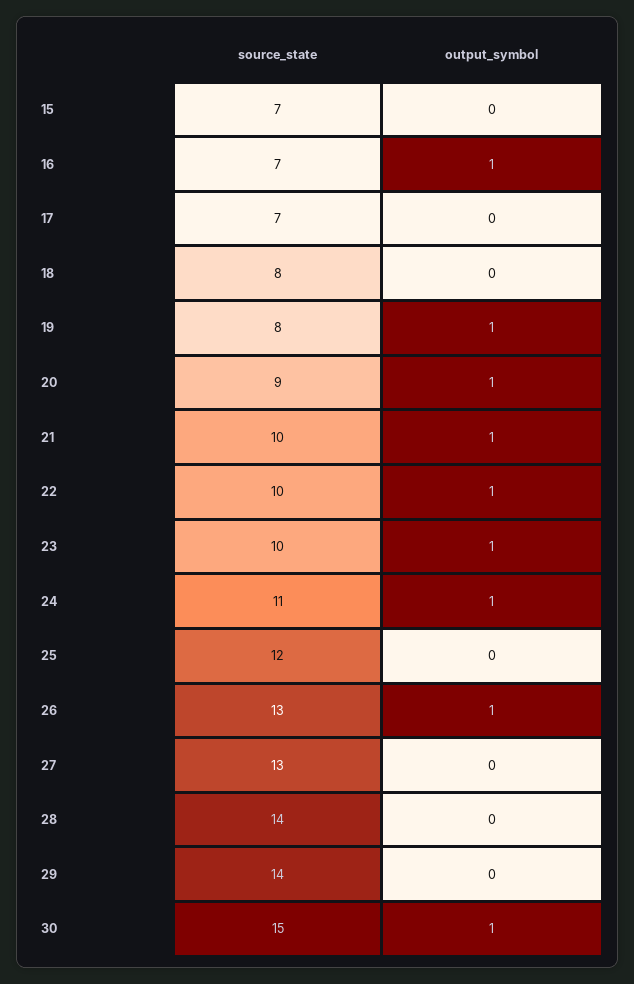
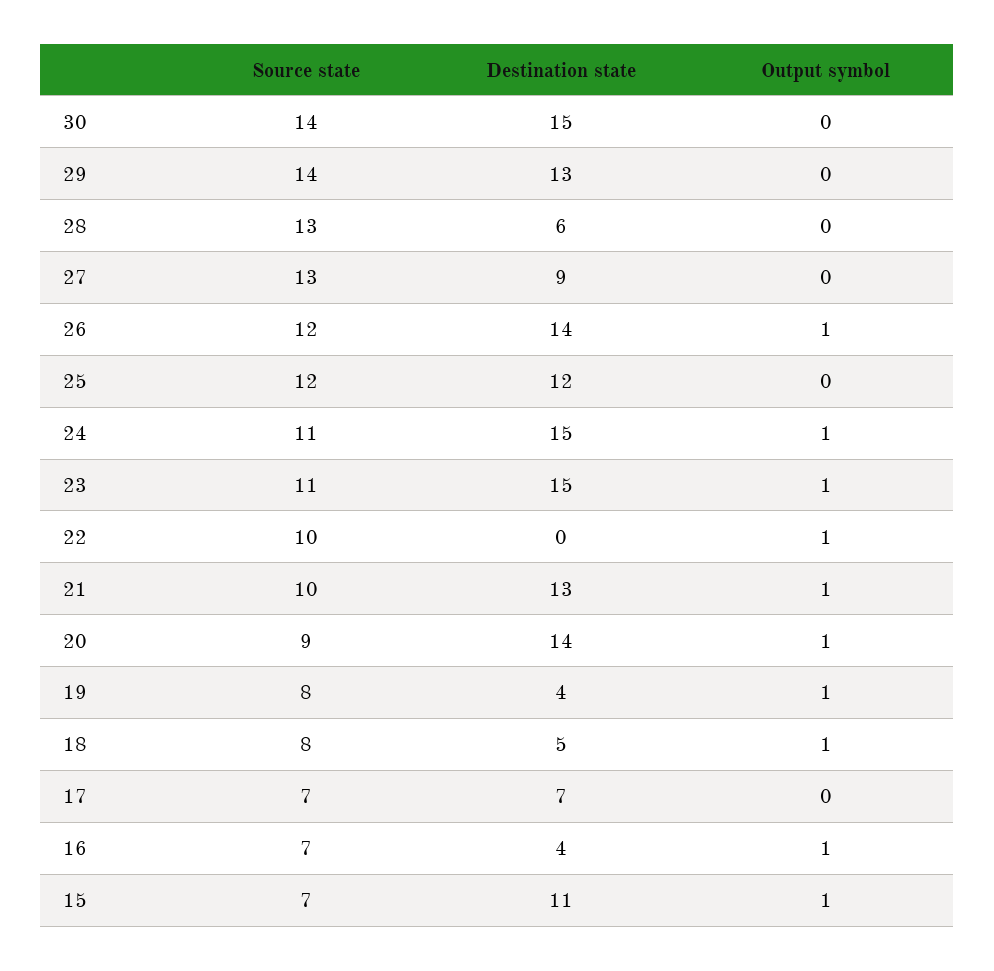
  {
    "source_state": {
      "15": 7,
      "16": 7,
      "17": 7,
      "18": 8,
      "19": 8,
      "20": 9,
      "21": 10,
      "22": 10,
-     "23": 10,
+     "23": 11,
      "24": 11,
      "25": 12,
-     "26": 13,
+     "26": 12,
      "27": 13,
-     "28": 14,
+     "28": 13,
      "29": 14,
-     "30": 15
+     "30": 14
    },
    "output_symbol": {
-     "15": 0,
+     "15": 1,
      "16": 1,
      "17": 0,
-     "18": 0,
+     "18": 1,
      "19": 1,
      "20": 1,
      "21": 1,
      "22": 1,
      "23": 1,
      "24": 1,
      "25": 0,
      "26": 1,
      "27": 0,
      "28": 0,
      "29": 0,
-     "30": 1
+     "30": 0
-   }
+   },
+   "Destination state": {
+     "30": 15,
+     "29": 13,
+     "28": 6,
+     "27": 9,
+     "26": 14,
+     "25": 12,
+     "24": 15,
+     "23": 15,
+     "22": 0,
+     "21": 13,
+     "20": 14,
+     "19": 4,
+     "18": 5,
+     "17": 7,
+     "16": 4,
+     "15": 11
+   }
  }

